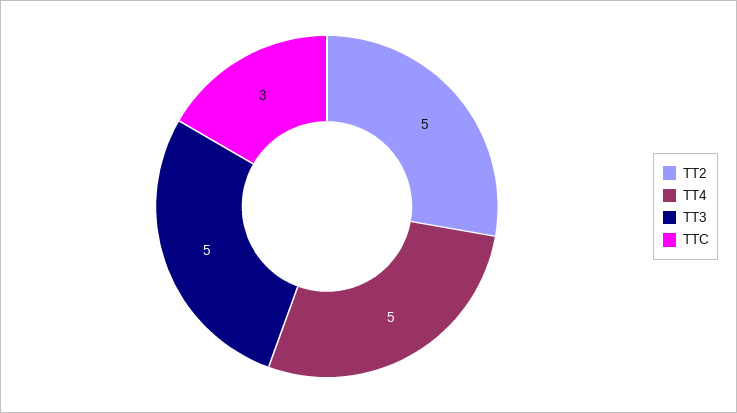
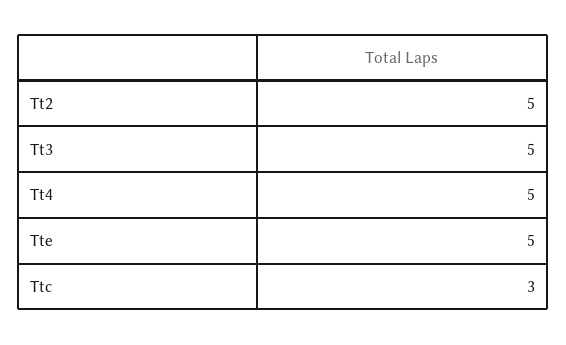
  {
    "TT2": 5,
    "TT4": 5,
    "TT3": 5,
-   "TTC": 3
+   "TTC": 3,
+   "Tte": 5
  }

